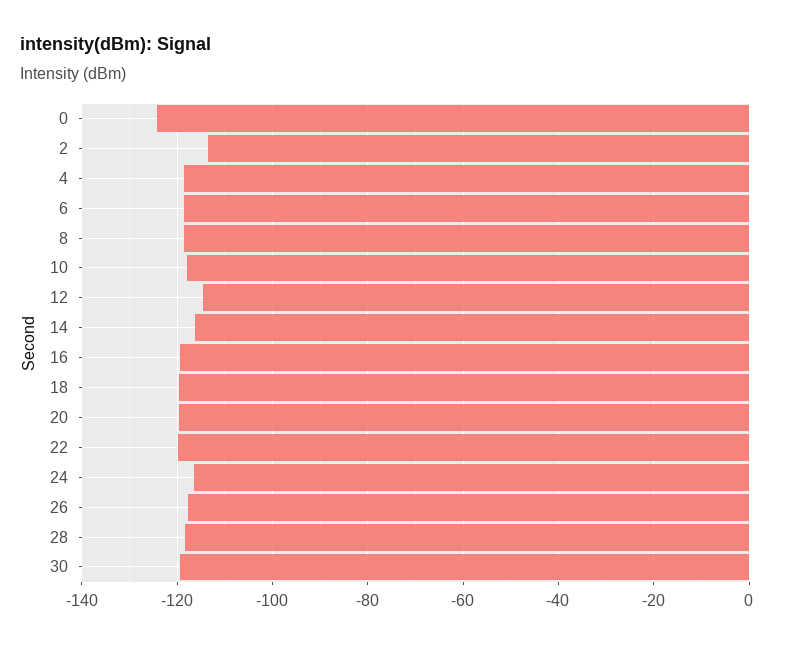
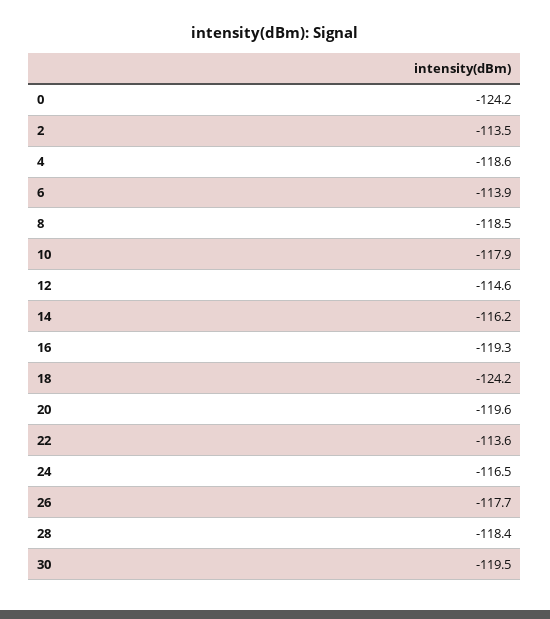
  {
    "0": -124.2,
    "2": -113.5,
    "4": -118.6,
-   "6": -118,
+   "6": -113.9,
    "8": -118.5,
    "10": -117.9,
    "12": -114.6,
    "14": -116.2,
    "16": -119.3,
-   "18": -120,
+   "18": -124.2,
    "20": -119.6,
-   "22": -120,
+   "22": -113.6,
    "24": -116.5,
    "26": -117.7,
    "28": -118.4,
    "30": -119.5
  }

